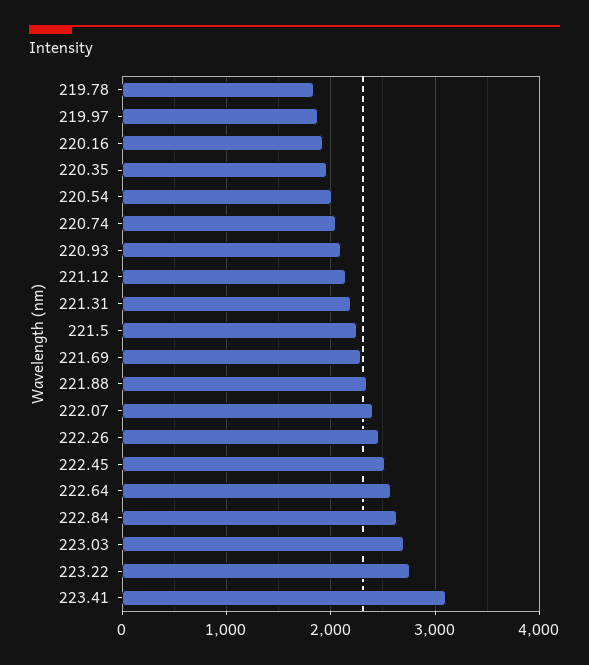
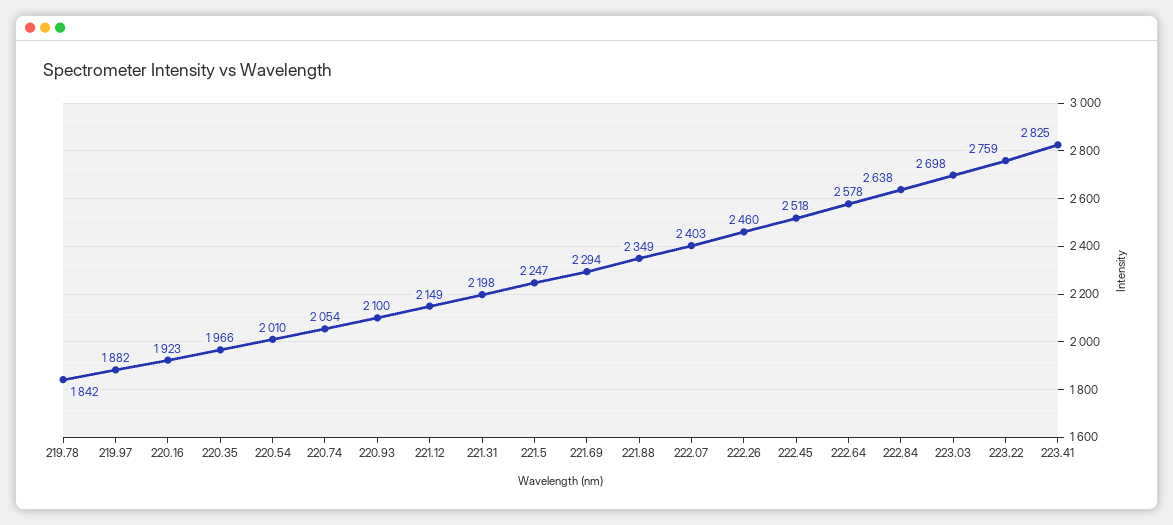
  {
    "219.78": 1842,
    "219.97": 1882,
    "220.16": 1923,
    "220.35": 1966,
    "220.54": 2010,
    "220.74": 2054,
    "220.93": 2100,
    "221.12": 2149,
    "221.31": 2198,
    "221.5": 2247,
    "221.69": 2294,
    "221.88": 2349,
    "222.07": 2403,
    "222.26": 2460,
    "222.45": 2518,
    "222.64": 2578,
    "222.84": 2638,
    "223.03": 2698,
    "223.22": 2759,
-   "223.41": 3100
+   "223.41": 2825
  }

